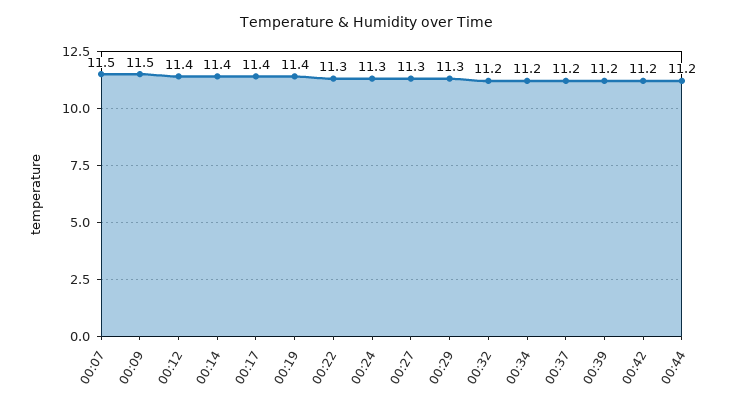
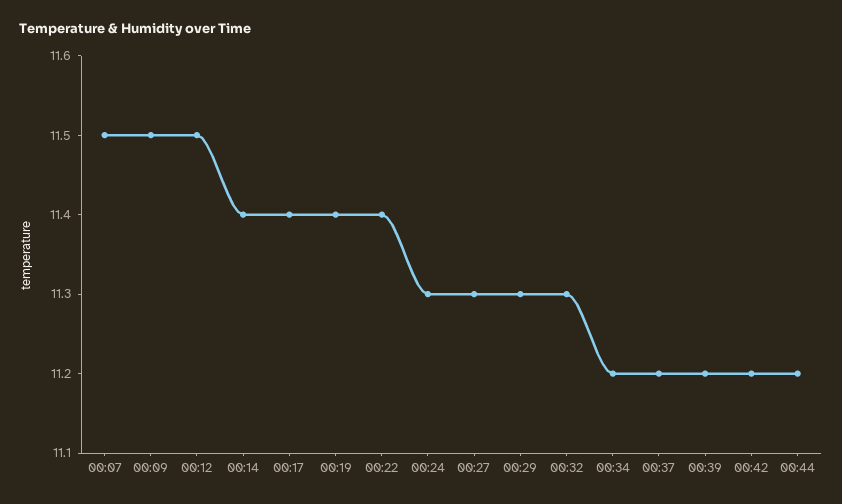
  {
    "00:07": 11.5,
    "00:09": 11.5,
-   "00:12": 11.4,
+   "00:12": 11.5,
    "00:14": 11.4,
    "00:17": 11.4,
    "00:19": 11.4,
-   "00:22": 11.3,
+   "00:22": 11.4,
    "00:24": 11.3,
    "00:27": 11.3,
    "00:29": 11.3,
-   "00:32": 11.2,
+   "00:32": 11.3,
    "00:34": 11.2,
    "00:37": 11.2,
    "00:39": 11.2,
    "00:42": 11.2,
    "00:44": 11.2
  }

